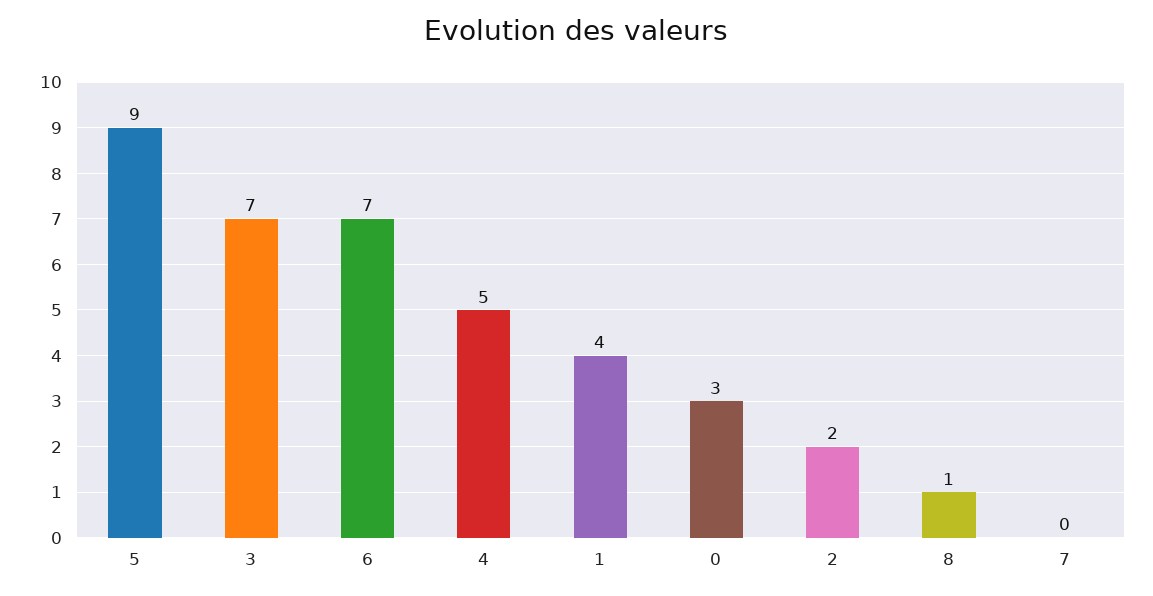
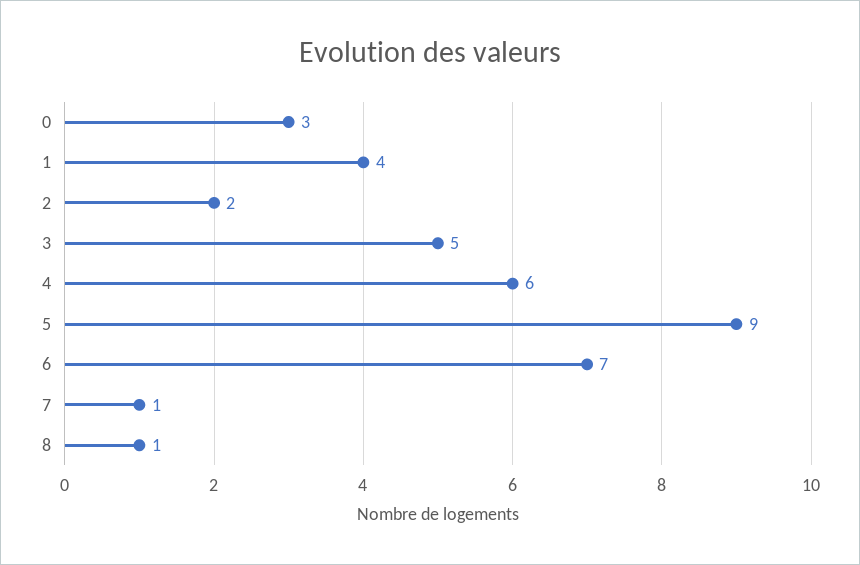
  {
    "5": 9,
-   "3": 7,
+   "3": 5,
    "6": 7,
-   "4": 5,
+   "4": 6,
    "1": 4,
    "0": 3,
    "2": 2,
    "8": 1,
-   "7": 0
+   "7": 1
  }

